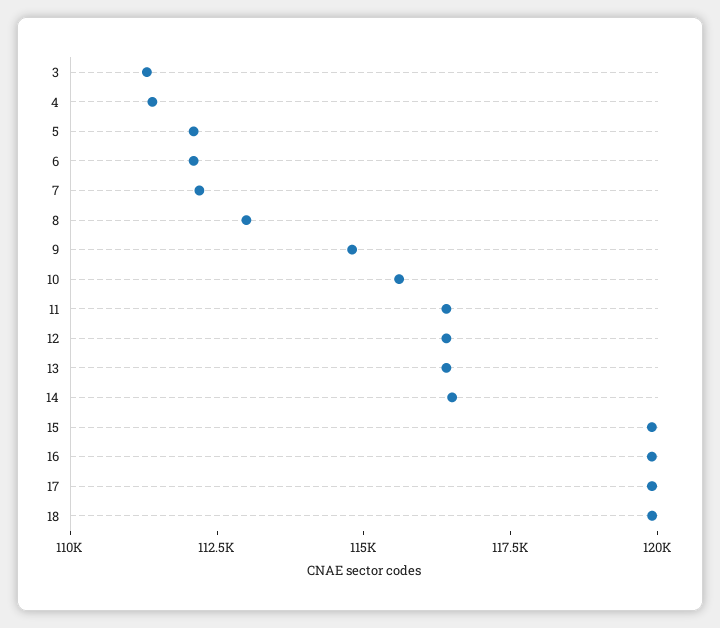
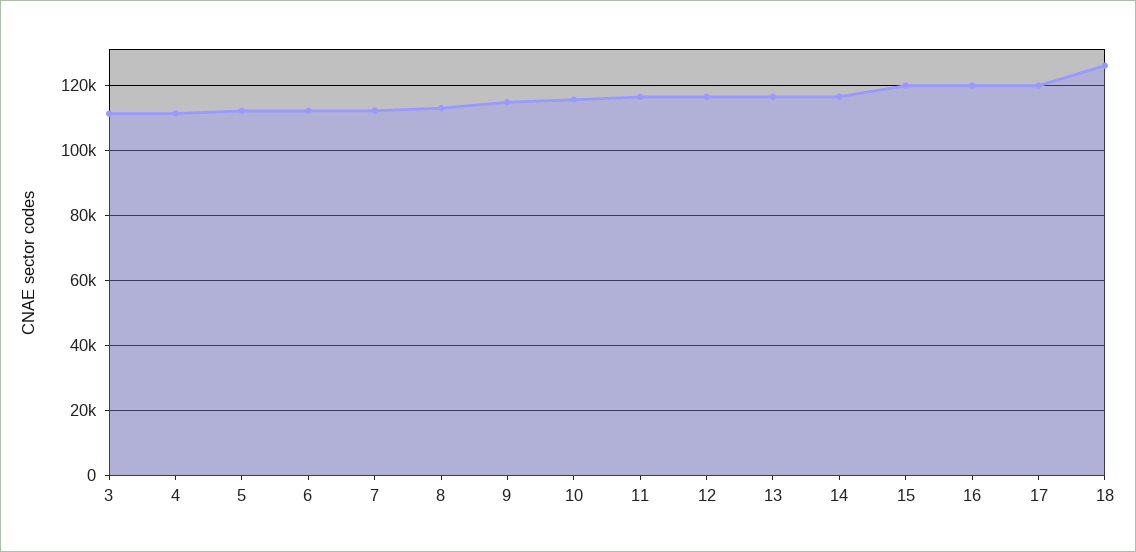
  {
    "3": 111500,
    "4": 111500,
    "5": 112000,
    "6": 112000,
    "7": 112000,
    "8": 113000,
    "9": 115000,
    "10": 115500,
    "11": 116500,
    "12": 116500,
    "13": 116500,
    "14": 116500,
    "15": 120000,
    "16": 120000,
    "17": 120000,
-   "18": 120000
+   "18": 126000
  }

